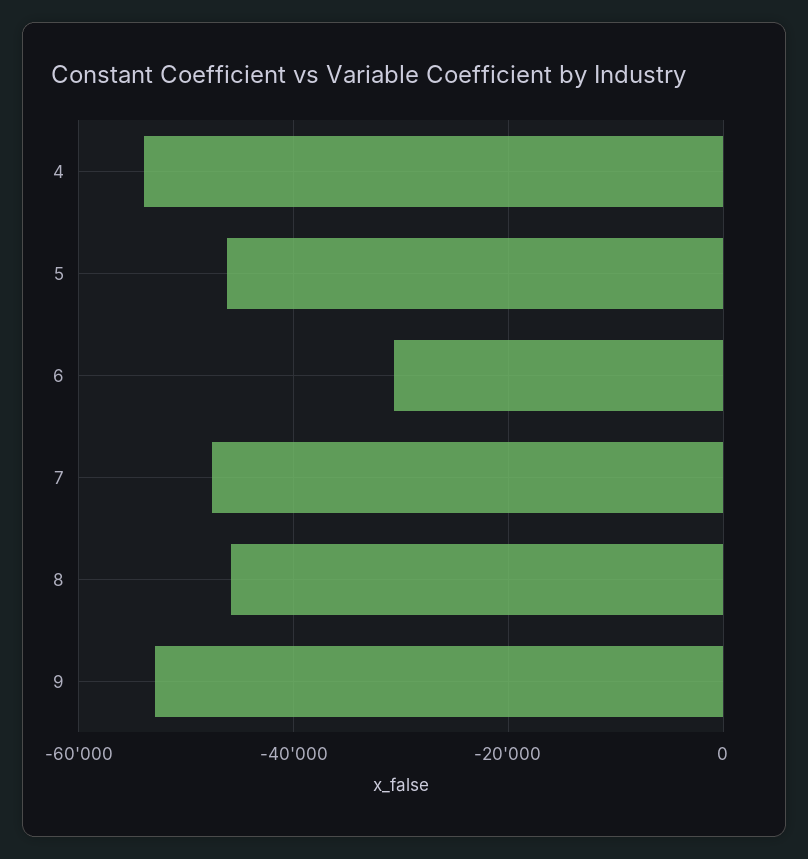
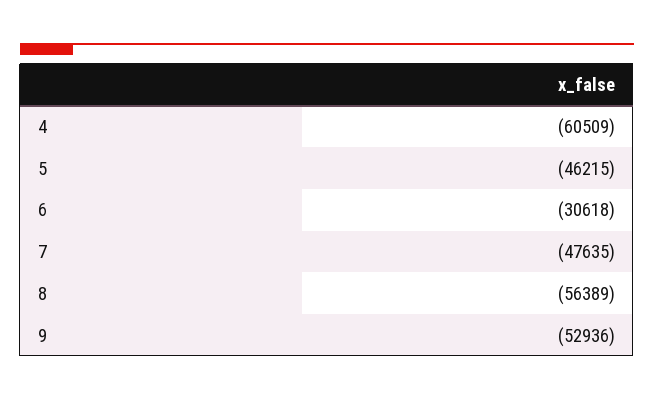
  {
-   "4": -54000,
+   "4": -60509,
    "5": -46215,
    "6": -30618,
    "7": -47635,
-   "8": -46000,
+   "8": -56389,
    "9": -52936
  }

